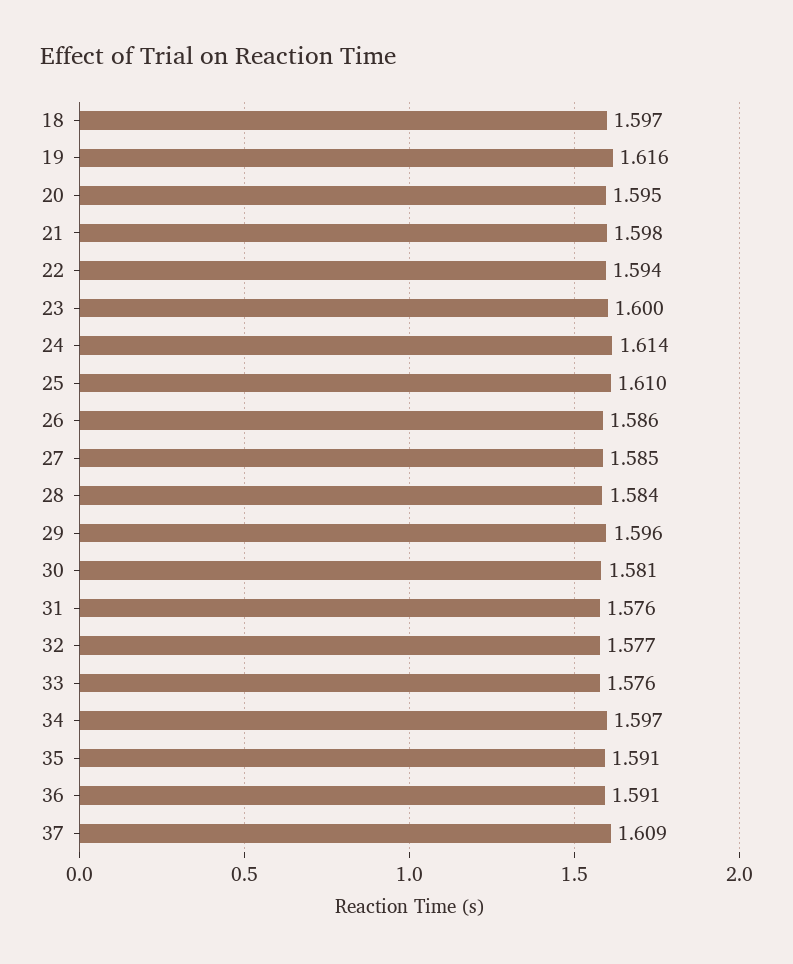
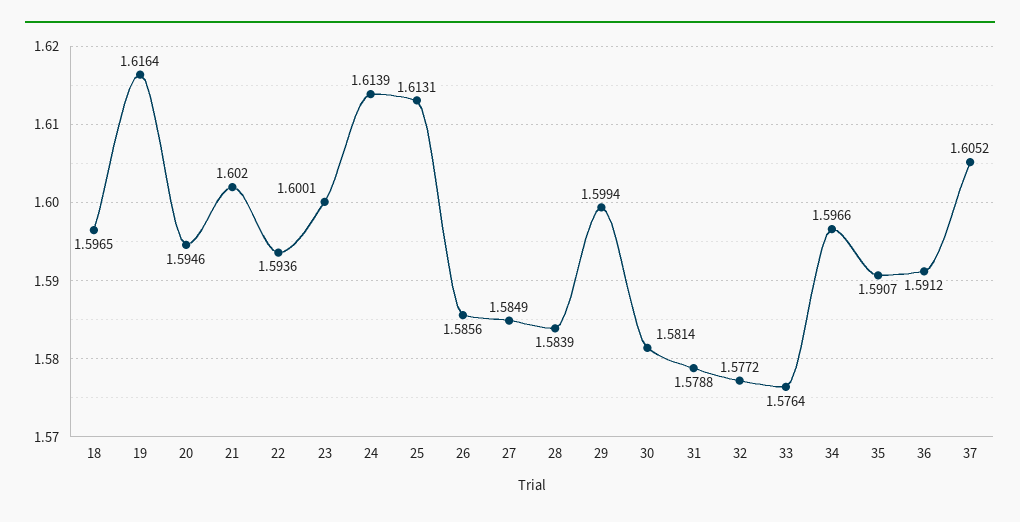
  {
    "18": 1.5965,
    "19": 1.6164,
    "20": 1.5946,
-   "21": 1.598,
+   "21": 1.602,
    "22": 1.5936,
    "23": 1.6001,
    "24": 1.6139,
-   "25": 1.61,
+   "25": 1.6131,
    "26": 1.5856,
    "27": 1.5849,
    "28": 1.5839,
-   "29": 1.596,
+   "29": 1.5994,
    "30": 1.5814,
-   "31": 1.576,
+   "31": 1.5788,
    "32": 1.5772,
    "33": 1.5764,
    "34": 1.5966,
    "35": 1.5907,
    "36": 1.5912,
-   "37": 1.609
+   "37": 1.6052
  }

